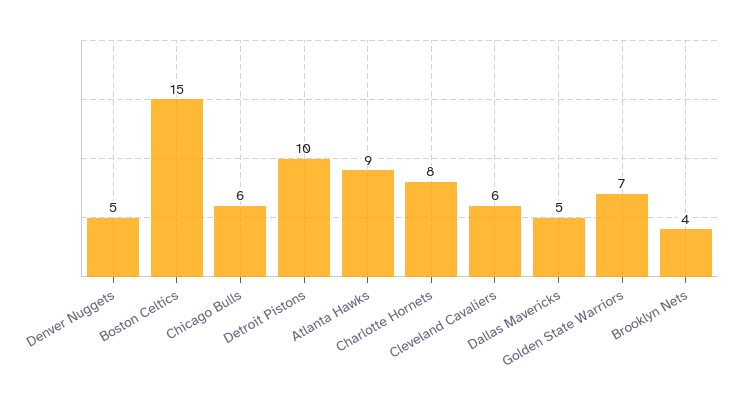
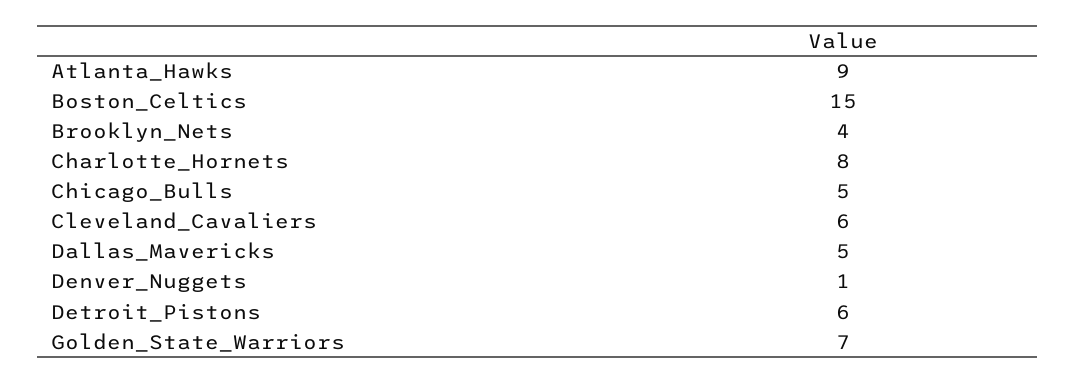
  {
-   "Denver Nuggets": 5,
+   "Denver Nuggets": 1,
    "Boston Celtics": 15,
-   "Chicago Bulls": 6,
+   "Chicago Bulls": 5,
-   "Detroit Pistons": 10,
+   "Detroit Pistons": 6,
    "Atlanta Hawks": 9,
    "Charlotte Hornets": 8,
    "Cleveland Cavaliers": 6,
    "Dallas Mavericks": 5,
    "Golden State Warriors": 7,
    "Brooklyn Nets": 4
  }

